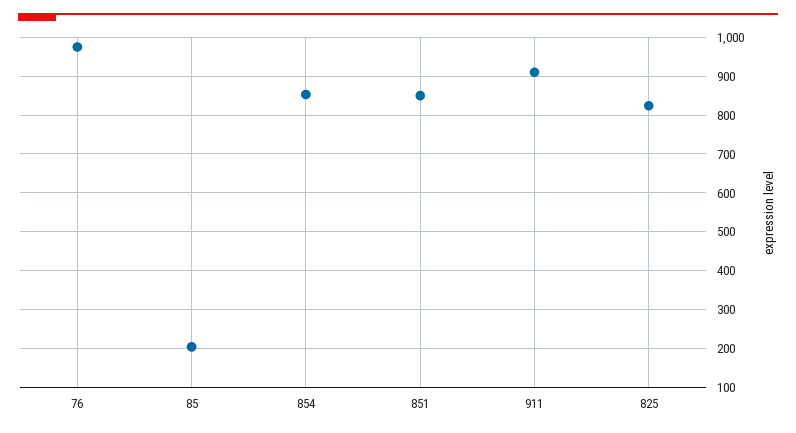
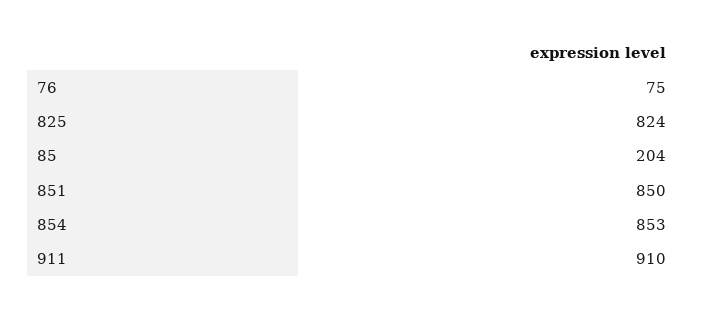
  {
-   "76": 980,
+   "76": 75,
    "85": 204,
    "854": 853,
    "851": 850,
    "911": 910,
    "825": 824
  }

